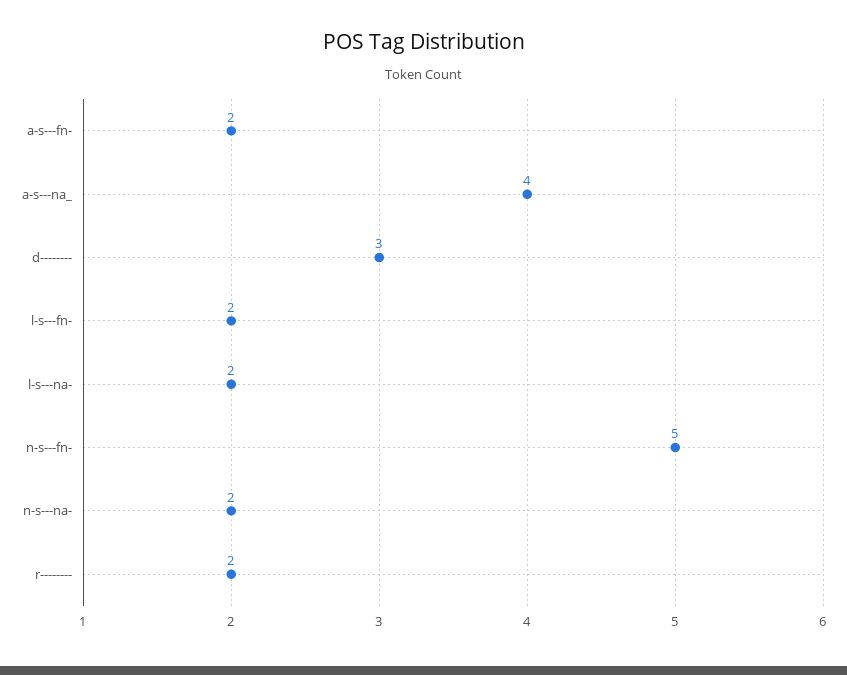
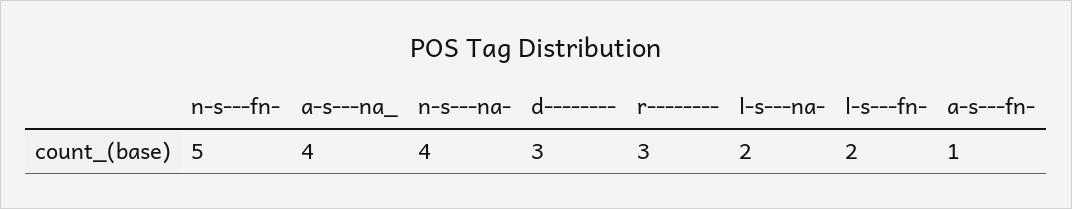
  {
-   "a-s---fn-": 2,
+   "a-s---fn-": 1,
    "a-s---na_": 4,
    "d--------": 3,
    "l-s---fn-": 2,
    "l-s---na-": 2,
    "n-s---fn-": 5,
-   "n-s---na-": 2,
+   "n-s---na-": 4,
-   "r--------": 2
+   "r--------": 3
  }

